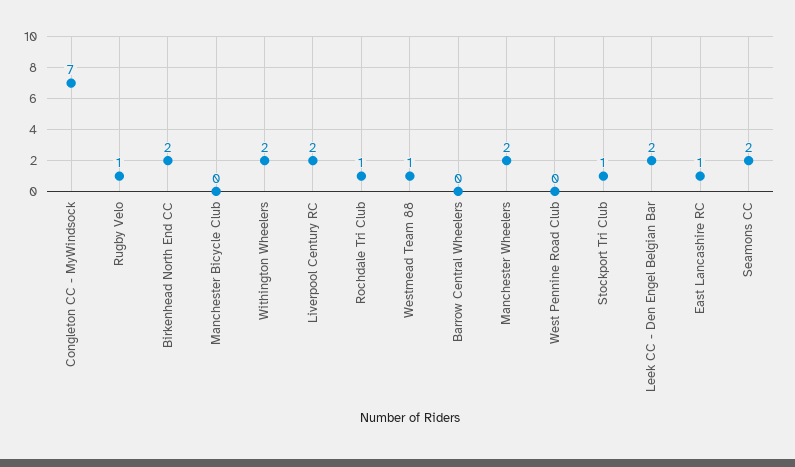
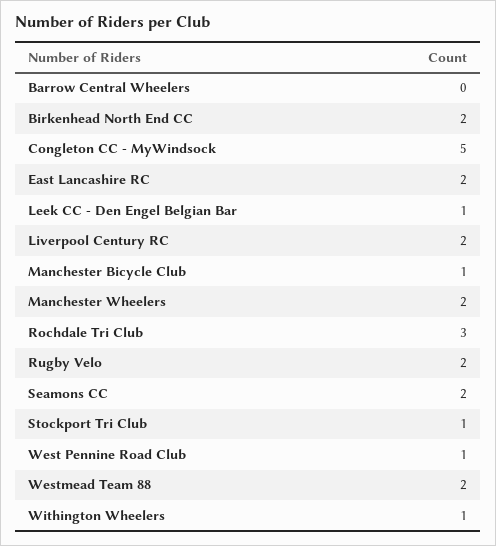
  {
-   "Congleton CC - MyWindsock": 7,
+   "Congleton CC - MyWindsock": 5,
-   "Rugby Velo": 1,
+   "Rugby Velo": 2,
    "Birkenhead North End CC": 2,
-   "Manchester Bicycle Club": 0,
+   "Manchester Bicycle Club": 1,
-   "Withington Wheelers": 2,
+   "Withington Wheelers": 1,
    "Liverpool Century RC": 2,
-   "Rochdale Tri Club": 1,
+   "Rochdale Tri Club": 3,
-   "Westmead Team 88": 1,
+   "Westmead Team 88": 2,
    "Barrow Central Wheelers": 0,
    "Manchester Wheelers": 2,
-   "West Pennine Road Club": 0,
+   "West Pennine Road Club": 1,
    "Stockport Tri Club": 1,
-   "Leek CC - Den Engel Belgian Bar": 2,
+   "Leek CC - Den Engel Belgian Bar": 1,
-   "East Lancashire RC": 1,
+   "East Lancashire RC": 2,
    "Seamons CC": 2
  }

